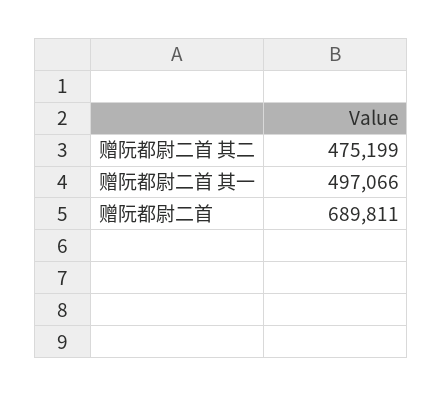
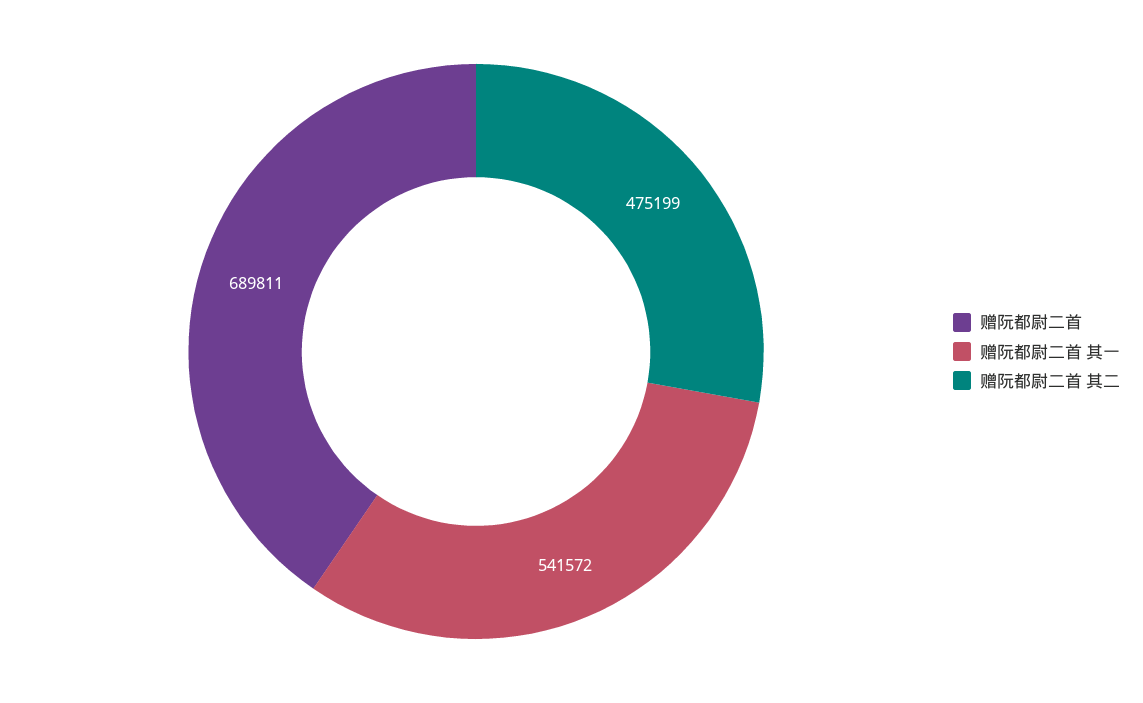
  {
    "赠阮都尉二首 其二": 475199,
-   "赠阮都尉二首 其一": 497066,
+   "赠阮都尉二首 其一": 541572,
    "赠阮都尉二首": 689811
  }

